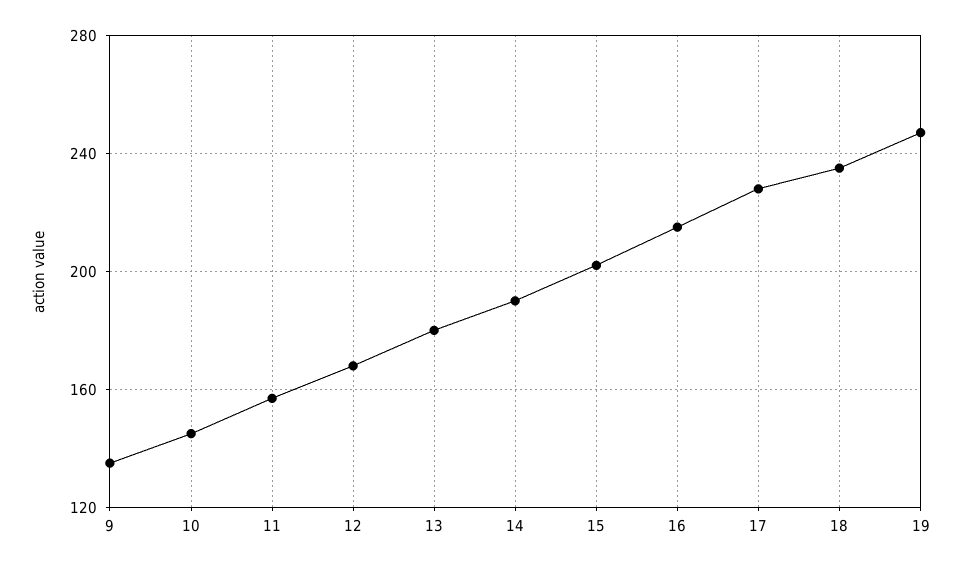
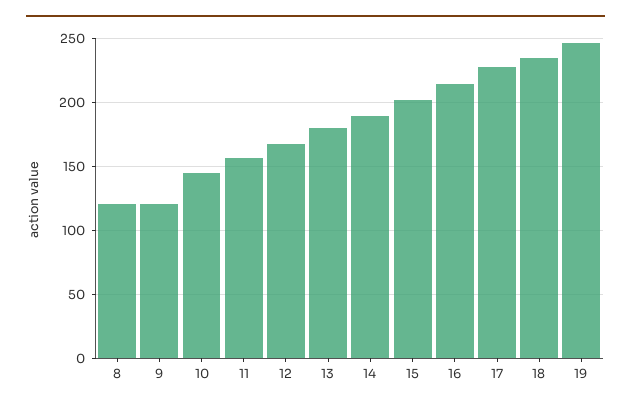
  {
-   "9": 135,
+   "9": 120,
    "10": 145,
    "11": 155,
    "12": 170,
    "13": 180,
    "14": 190,
    "15": 200,
    "16": 215,
    "17": 230,
    "18": 235,
-   "19": 245
+   "19": 245,
+   "8": 120
  }

